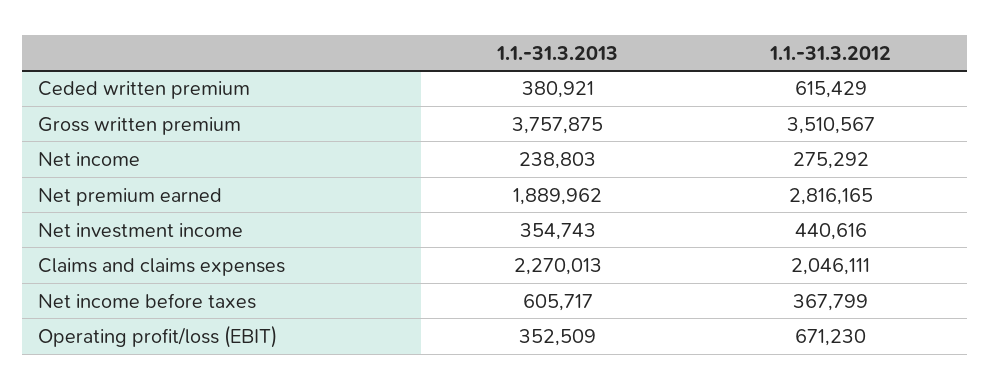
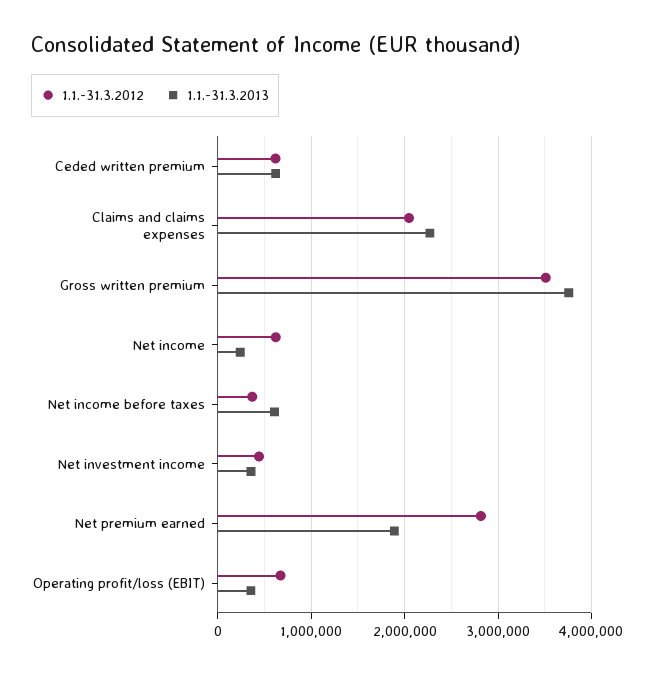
  {
    "1.1.-31.3.2013": {
-     "Ceded written premium": 380921,
+     "Ceded written premium": 600000,
      "Gross written premium": 3757875,
      "Net income": 238803,
      "Net premium earned": 1889962,
      "Net investment income": 354743,
      "Claims and claims expenses": 2270013,
      "Net income before taxes": 605717,
      "Operating profit/loss (EBIT)": 352509
    },
    "1.1.-31.3.2012": {
      "Ceded written premium": 615429,
      "Gross written premium": 3510567,
-     "Net income": 275292,
+     "Net income": 600000,
      "Net premium earned": 2816165,
      "Net investment income": 440616,
      "Claims and claims expenses": 2046111,
      "Net income before taxes": 367799,
      "Operating profit/loss (EBIT)": 671230
    }
  }

